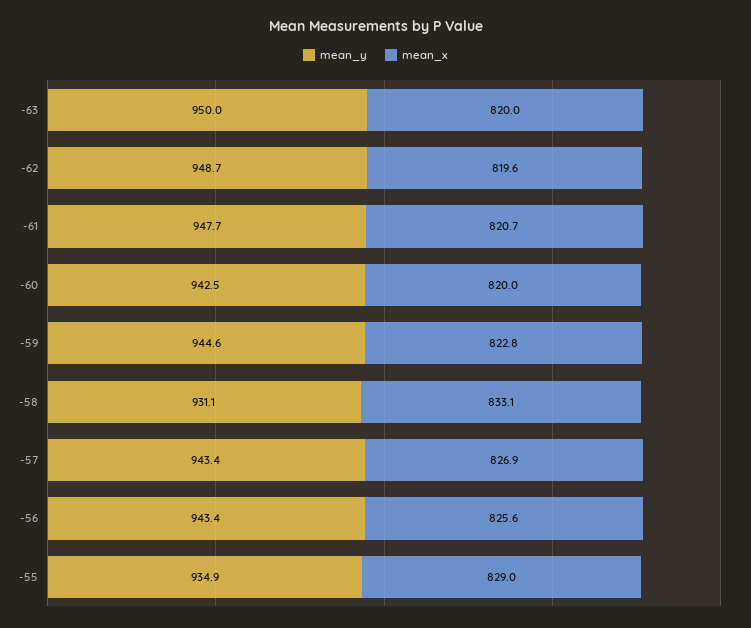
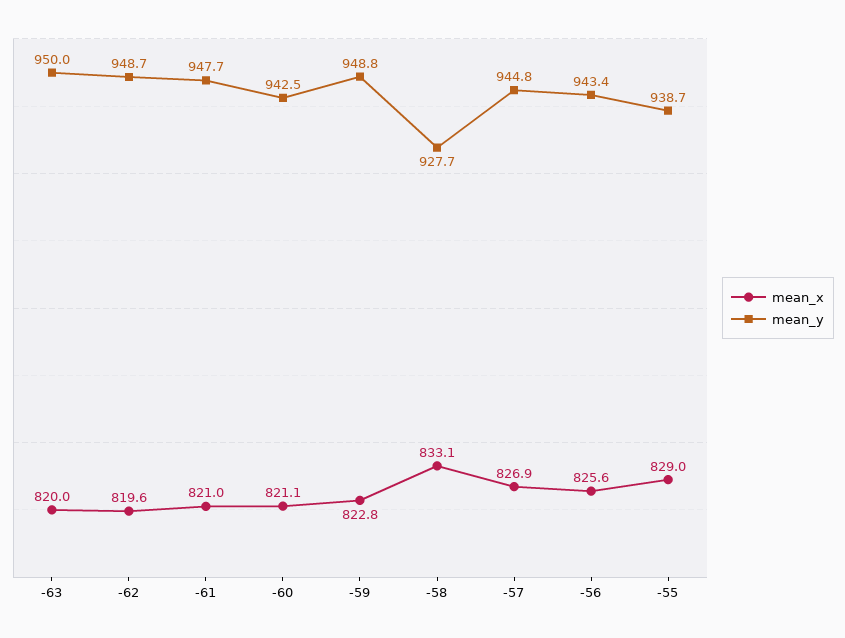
  {
    "mean_y": {
      "-63": 950,
      "-62": 948.7,
      "-61": 947.7,
      "-60": 942.5,
-     "-59": 944.6,
+     "-59": 948.8,
-     "-58": 931.1,
+     "-58": 927.7,
-     "-57": 943.4,
+     "-57": 944.8,
      "-56": 943.4,
-     "-55": 934.9
+     "-55": 938.7
    },
    "mean_x": {
      "-63": 820,
      "-62": 819.6,
-     "-61": 820.7,
+     "-61": 821,
-     "-60": 820,
+     "-60": 821.1,
      "-59": 822.8,
      "-58": 833.1,
      "-57": 826.9,
      "-56": 825.6,
      "-55": 829
    }
  }

